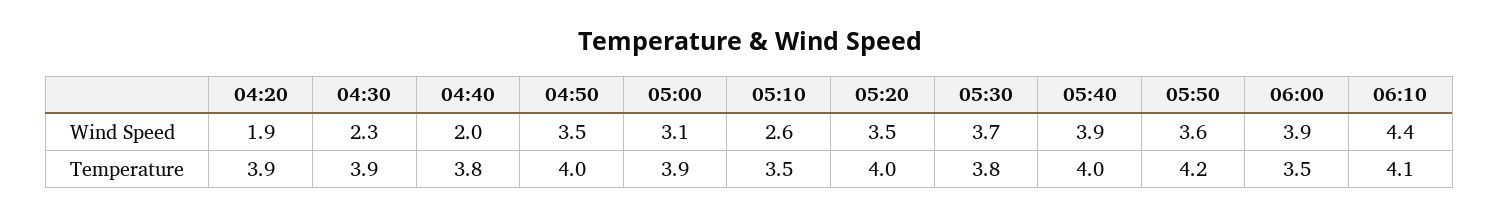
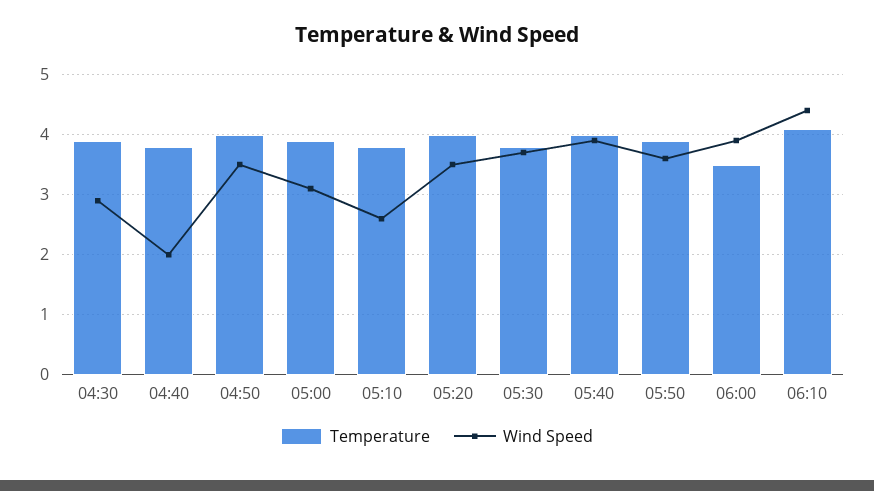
  {
    "Wind Speed": {
-     "04:20": 1.9,
-     "04:30": 2.3,
+     "04:30": 2.9,
      "04:40": 2,
      "04:50": 3.5,
      "05:00": 3.1,
      "05:10": 2.6,
      "05:20": 3.5,
      "05:30": 3.7,
      "05:40": 3.9,
      "05:50": 3.6,
      "06:00": 3.9,
      "06:10": 4.4
    },
    "Temperature": {
-     "04:20": 3.9,
      "04:30": 3.9,
      "04:40": 3.8,
      "04:50": 4,
      "05:00": 3.9,
-     "05:10": 3.5,
+     "05:10": 3.8,
      "05:20": 4,
      "05:30": 3.8,
      "05:40": 4,
-     "05:50": 4.2,
+     "05:50": 3.9,
      "06:00": 3.5,
      "06:10": 4.1
    }
  }

